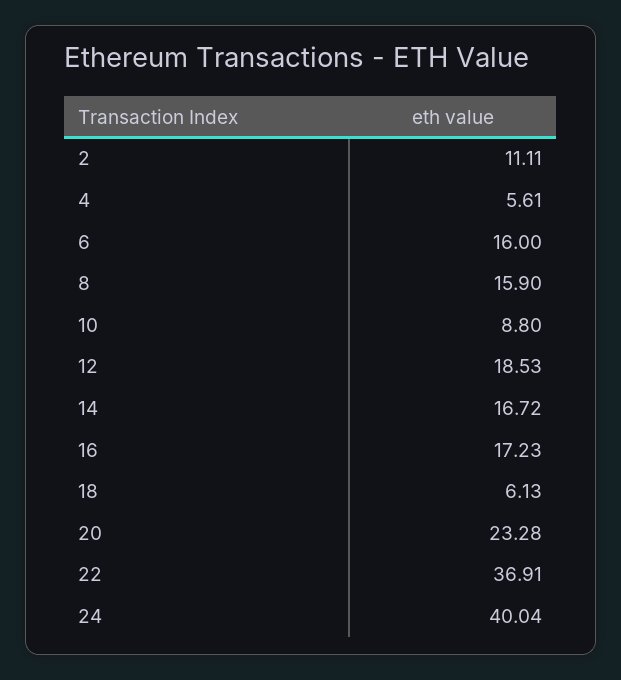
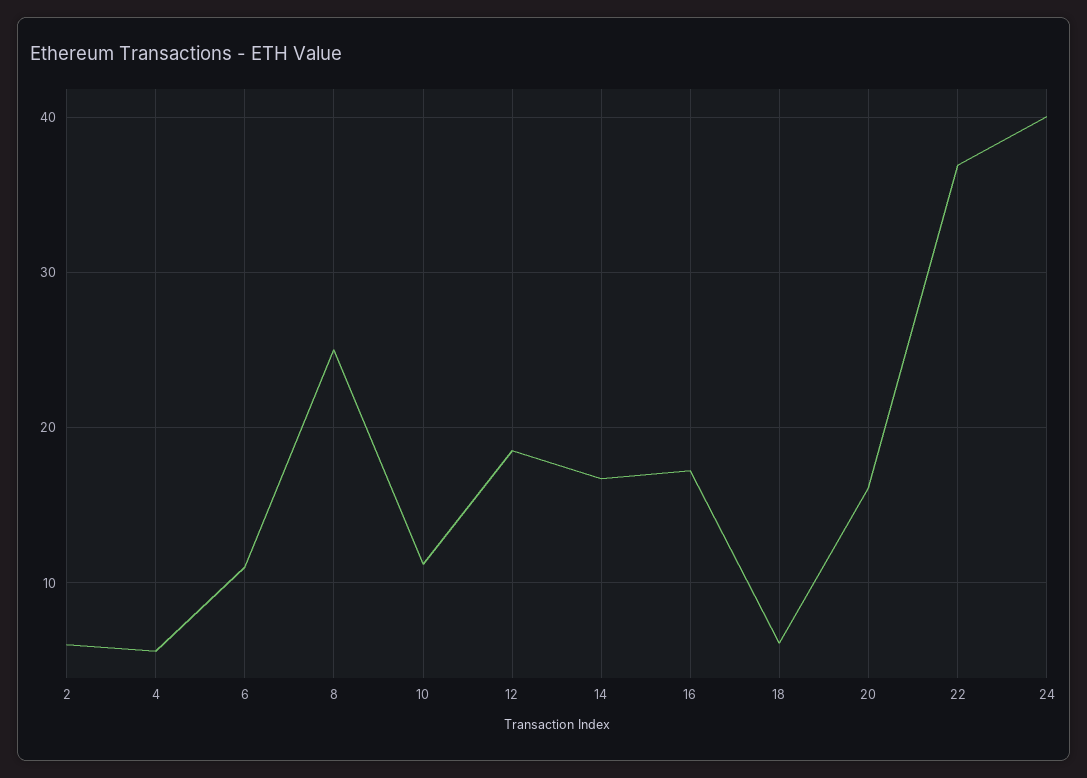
  {
-   "2": 11.11,
+   "2": 6,
    "4": 5.61,
-   "6": 16,
+   "6": 11,
-   "8": 15.9,
+   "8": 25,
-   "10": 8.8,
+   "10": 11,
    "12": 18.53,
    "14": 16.72,
    "16": 17.23,
    "18": 6.13,
-   "20": 23.28,
+   "20": 16,
    "22": 36.91,
    "24": 40.04
  }

